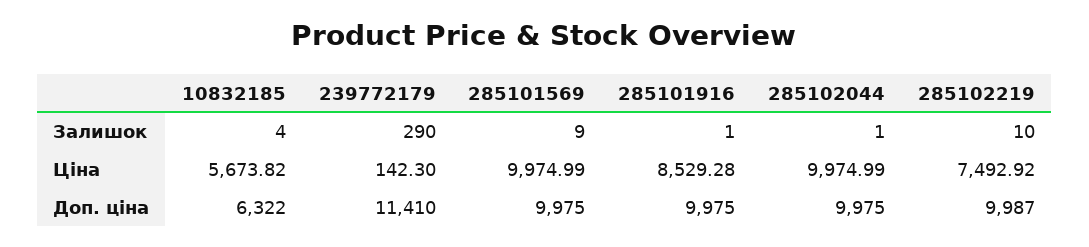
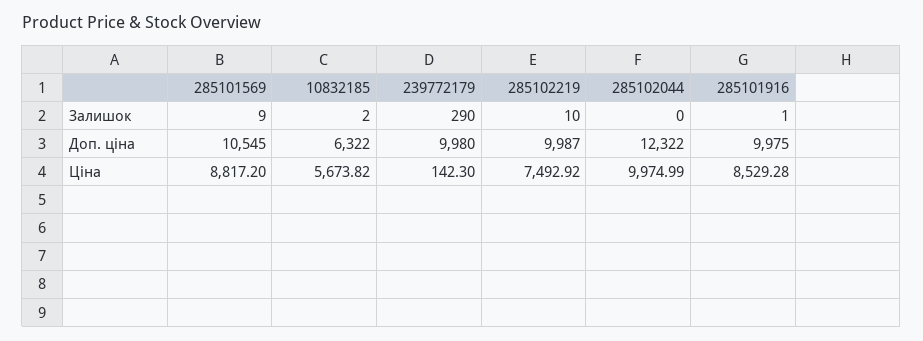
  {
    "10832185": {
-     "Залишок": 4,
+     "Залишок": 2,
      "Ціна": 5673.82,
      "Доп. ціна": 6322
    },
    "239772179": {
      "Залишок": 290,
      "Ціна": 142.3,
-     "Доп. ціна": 11410
+     "Доп. ціна": 9980
    },
    "285101569": {
      "Залишок": 9,
-     "Ціна": 9974.99,
+     "Ціна": 8817.2,
-     "Доп. ціна": 9975
+     "Доп. ціна": 10545
    },
    "285101916": {
      "Залишок": 1,
      "Ціна": 8529.28,
      "Доп. ціна": 9975
    },
    "285102044": {
-     "Залишок": 1,
+     "Залишок": 0,
      "Ціна": 9974.99,
-     "Доп. ціна": 9975
+     "Доп. ціна": 12322
    },
    "285102219": {
      "Залишок": 10,
      "Ціна": 7492.92,
      "Доп. ціна": 9987
    }
  }

